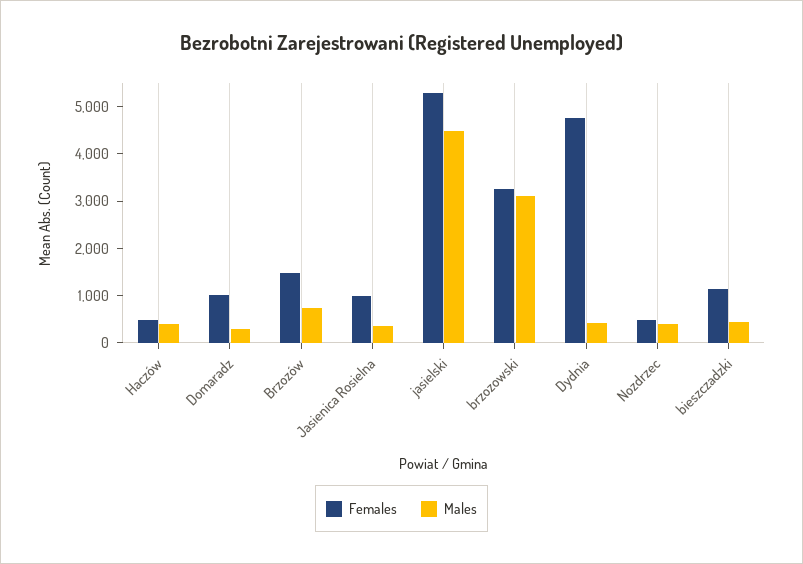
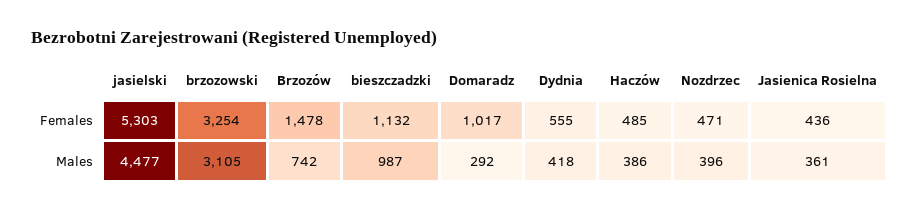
  {
    "Females": {
      "Haczów": 485,
      "Domaradz": 1017,
      "Brzozów": 1478,
-     "Jasienica Rosielna": 1000,
+     "Jasienica Rosielna": 436,
      "jasielski": 5303,
      "brzozowski": 3254,
-     "Dydnia": 4800,
+     "Dydnia": 555,
      "Nozdrzec": 471,
      "bieszczadzki": 1132
    },
    "Males": {
      "Haczów": 386,
      "Domaradz": 292,
      "Brzozów": 742,
      "Jasienica Rosielna": 361,
      "jasielski": 4477,
      "brzozowski": 3105,
      "Dydnia": 418,
      "Nozdrzec": 396,
-     "bieszczadzki": 400
+     "bieszczadzki": 987
    }
  }

